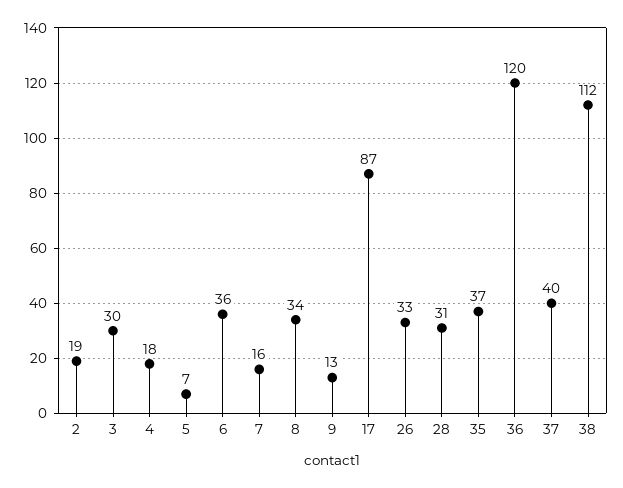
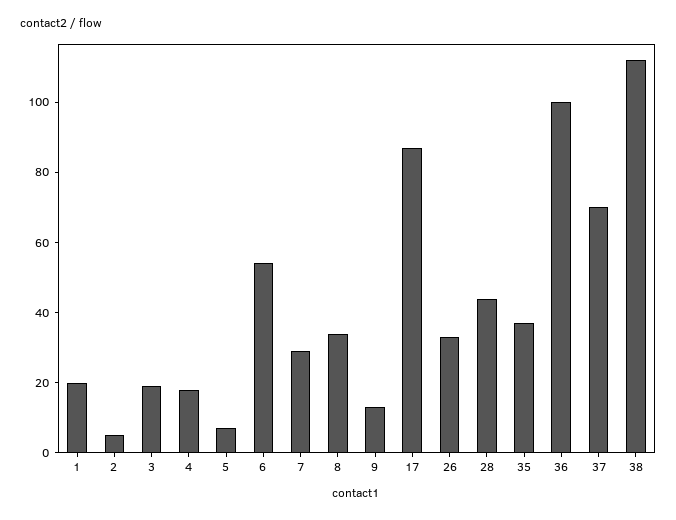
  {
-   "2": 19,
+   "2": 5,
-   "3": 30,
+   "3": 20,
    "4": 18,
    "5": 7,
-   "6": 36,
+   "6": 55,
-   "7": 16,
+   "7": 30,
    "8": 34,
    "9": 13,
    "17": 87,
    "26": 33,
-   "28": 31,
+   "28": 45,
    "35": 37,
-   "36": 120,
+   "36": 100,
-   "37": 40,
+   "37": 70,
-   "38": 112
+   "38": 112,
+   "1": 20
  }

